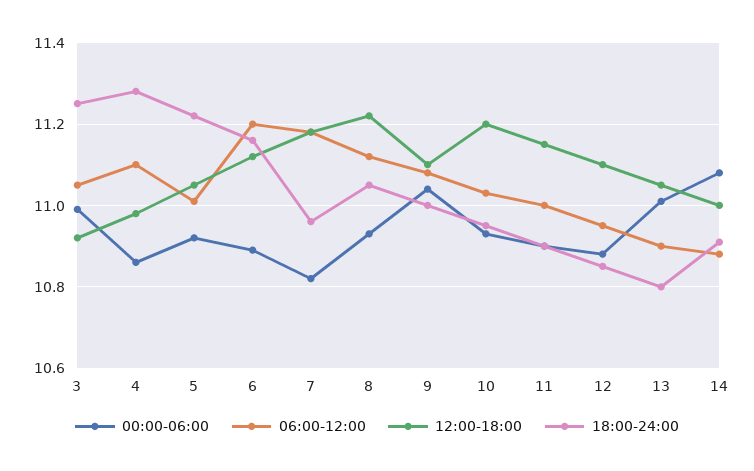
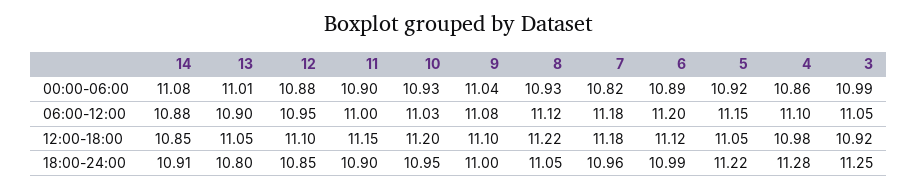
  {
    "00:00-06:00": {
      "3": 10.99,
      "4": 10.86,
      "5": 10.92,
      "6": 10.89,
      "7": 10.82,
      "8": 10.93,
      "9": 11.04,
      "10": 10.93,
      "11": 10.9,
      "12": 10.88,
      "13": 11.01,
      "14": 11.08
    },
    "06:00-12:00": {
      "3": 11.05,
      "4": 11.1,
-     "5": 11,
+     "5": 11.15,
      "6": 11.2,
      "7": 11.18,
      "8": 11.12,
      "9": 11.08,
      "10": 11.03,
      "11": 11,
      "12": 10.95,
      "13": 10.9,
      "14": 10.88
    },
    "12:00-18:00": {
      "3": 10.92,
      "4": 10.98,
      "5": 11.05,
      "6": 11.12,
      "7": 11.18,
      "8": 11.22,
      "9": 11.1,
      "10": 11.2,
      "11": 11.15,
      "12": 11.1,
      "13": 11.05,
-     "14": 11
+     "14": 10.85
    },
    "18:00-24:00": {
      "3": 11.25,
      "4": 11.28,
      "5": 11.22,
-     "6": 11.15,
+     "6": 10.99,
      "7": 10.96,
      "8": 11.05,
      "9": 11,
      "10": 10.95,
      "11": 10.9,
      "12": 10.85,
      "13": 10.8,
      "14": 10.91
    }
  }

